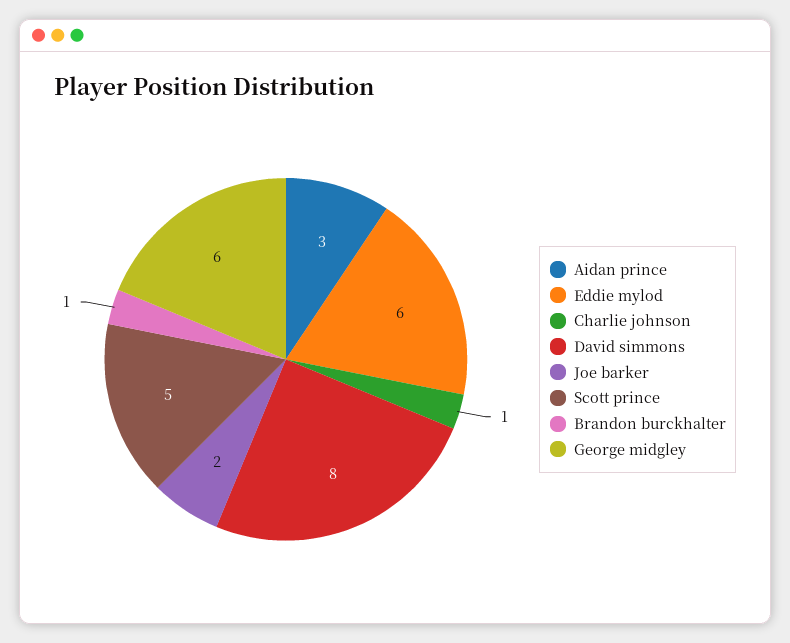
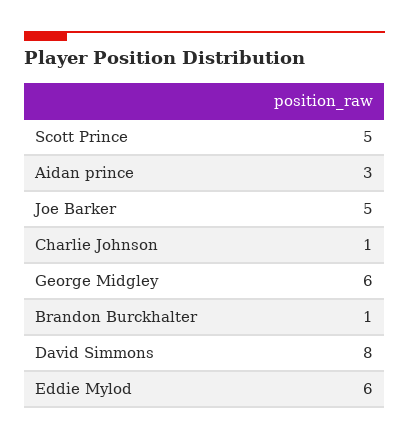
  {
    "Aidan prince": 3,
    "Eddie mylod": 6,
    "Charlie johnson": 1,
    "David simmons": 8,
-   "Joe barker": 2,
+   "Joe barker": 5,
    "Scott prince": 5,
    "Brandon burckhalter": 1,
    "George midgley": 6
  }

